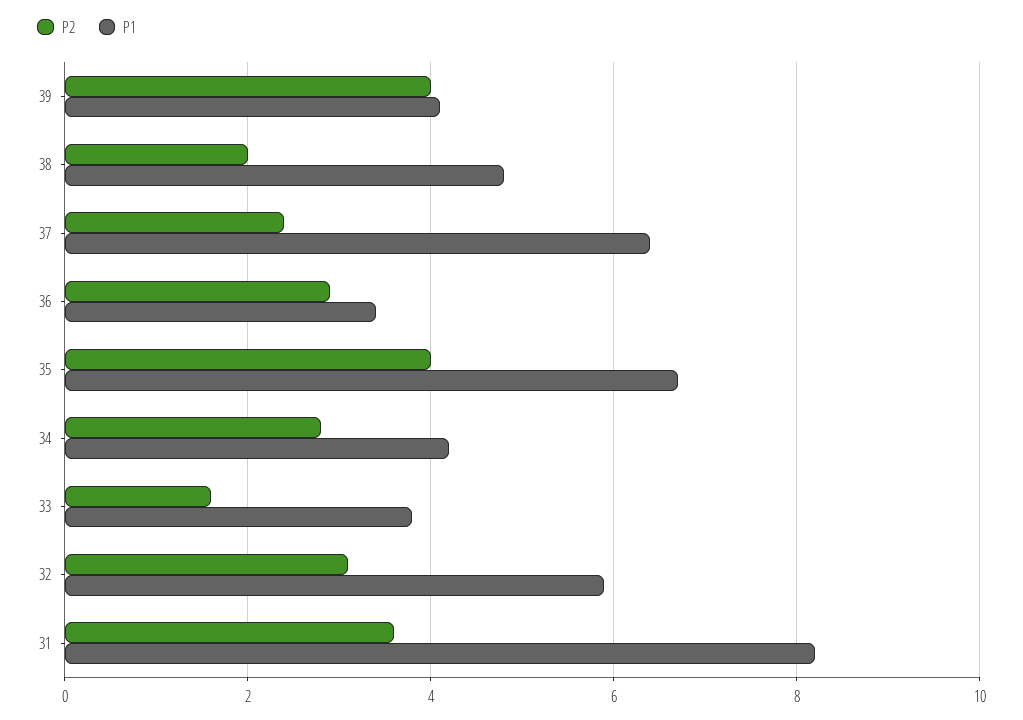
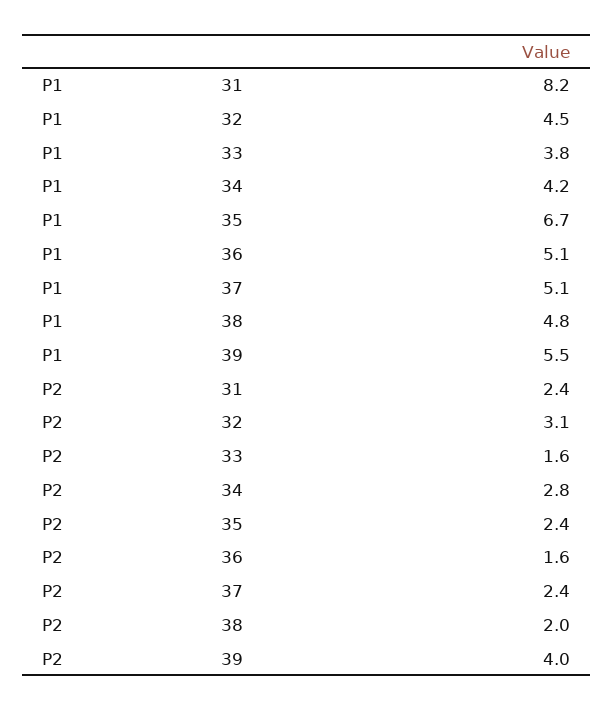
  {
    "P2": {
      "39": 4,
      "38": 2,
      "37": 2.4,
-     "36": 3,
+     "36": 1.6,
-     "35": 4,
+     "35": 2.4,
      "34": 2.8,
      "33": 1.6,
      "32": 3.1,
-     "31": 3.5
+     "31": 2.4
    },
    "P1": {
-     "39": 4,
+     "39": 5.5,
      "38": 4.8,
-     "37": 6.5,
+     "37": 5.1,
-     "36": 3.5,
+     "36": 5.1,
      "35": 6.7,
      "34": 4.2,
      "33": 3.8,
-     "32": 6,
+     "32": 4.5,
      "31": 8.2
    }
  }

